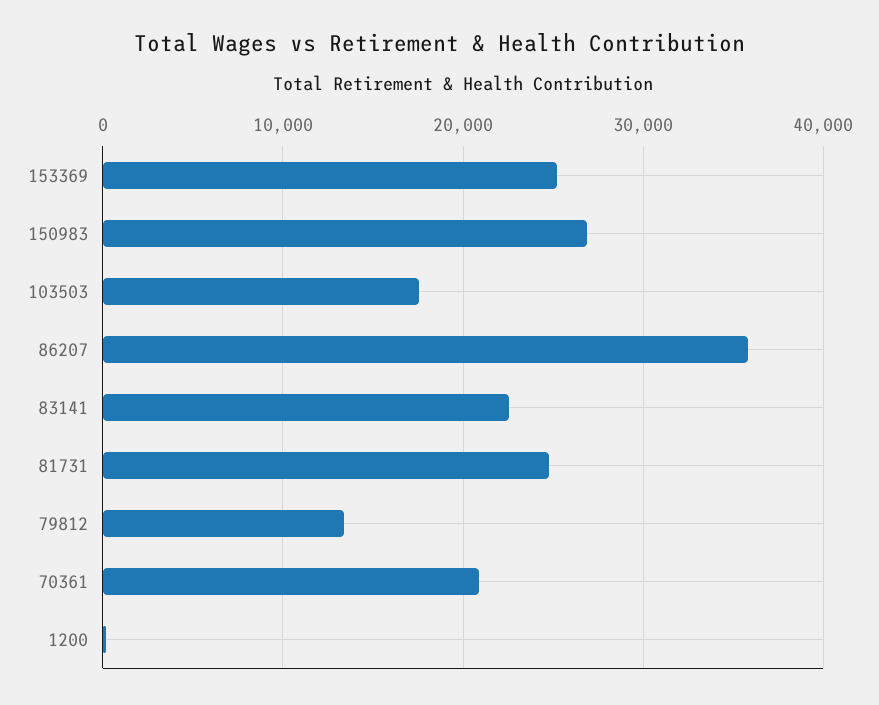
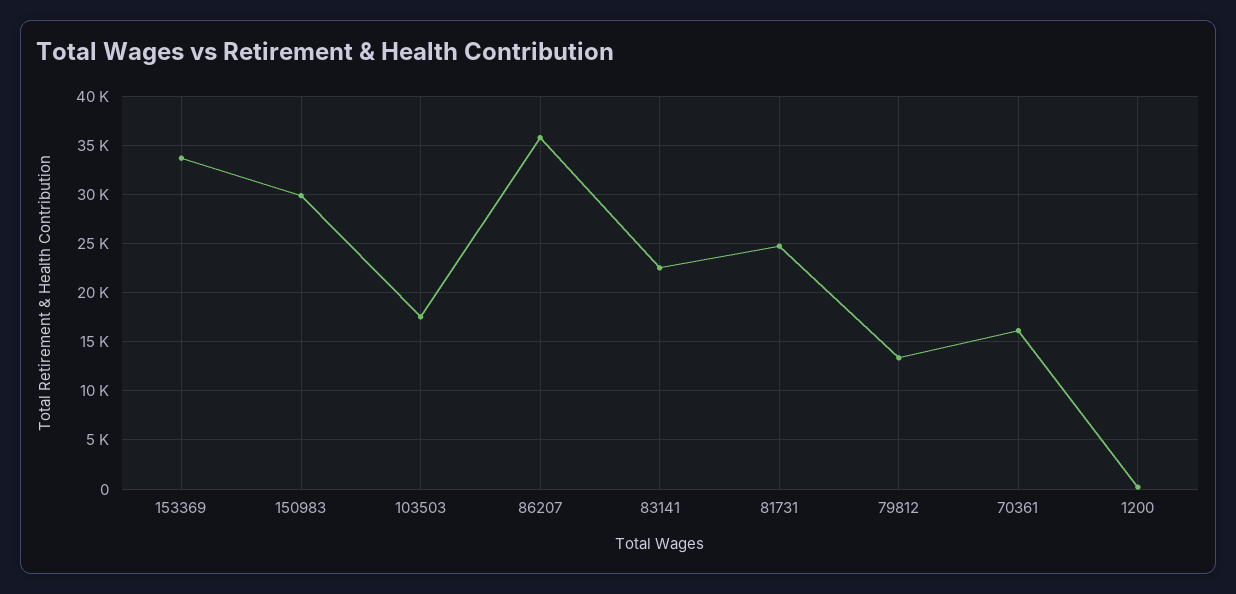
  {
-   "153369": 25000,
+   "153369": 34000,
-   "150983": 27000,
+   "150983": 30000,
    "103503": 18000,
    "86207": 36000,
    "83141": 23000,
    "81731": 25000,
    "79812": 13000,
-   "70361": 21000,
+   "70361": 16000,
    "1200": 0
  }

